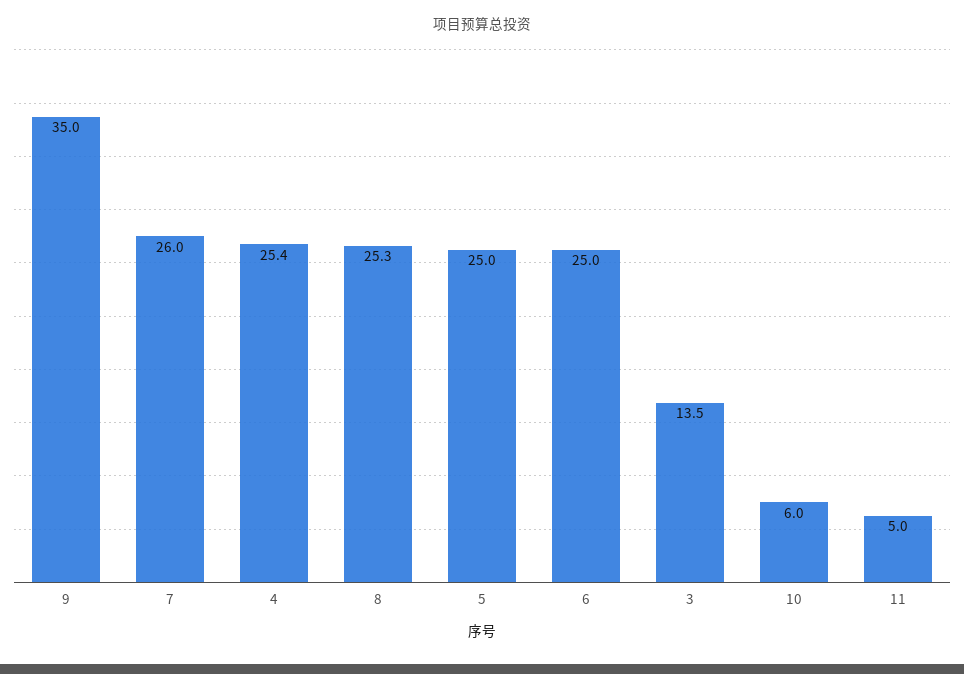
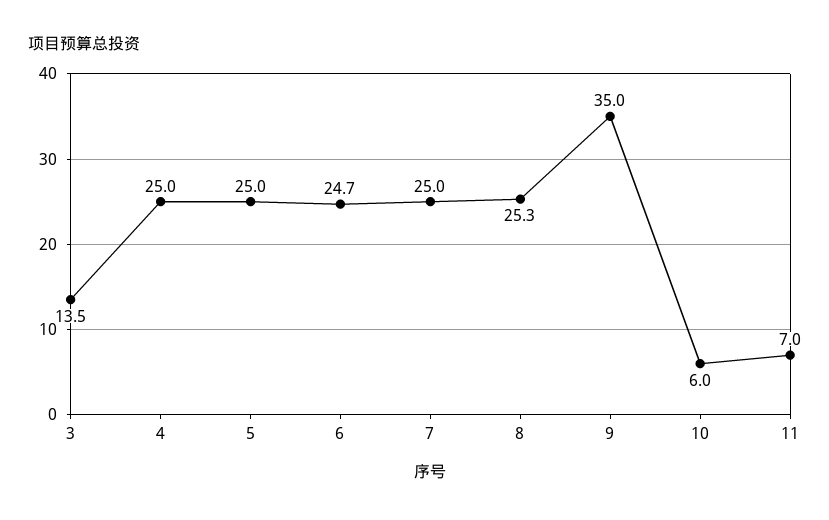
  {
    "9": 35,
-   "7": 26,
+   "7": 25,
-   "4": 25.4,
+   "4": 25,
    "8": 25.3,
    "5": 25,
-   "6": 25,
+   "6": 24.7,
    "3": 13.5,
    "10": 6,
-   "11": 5
+   "11": 7
  }

